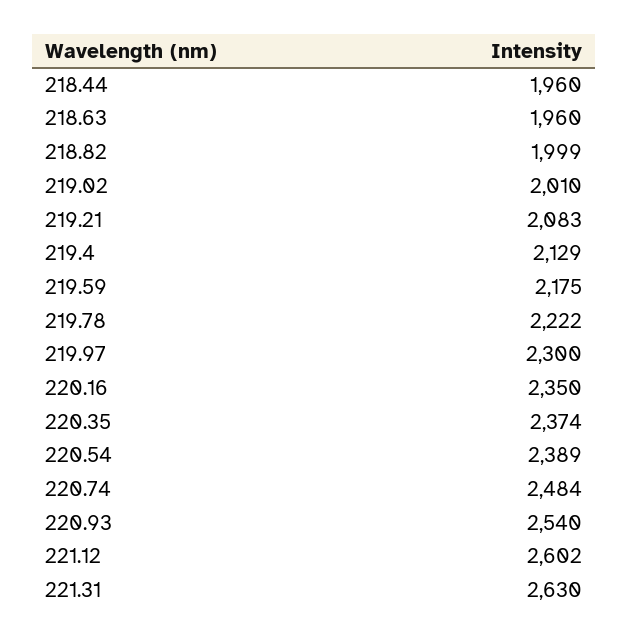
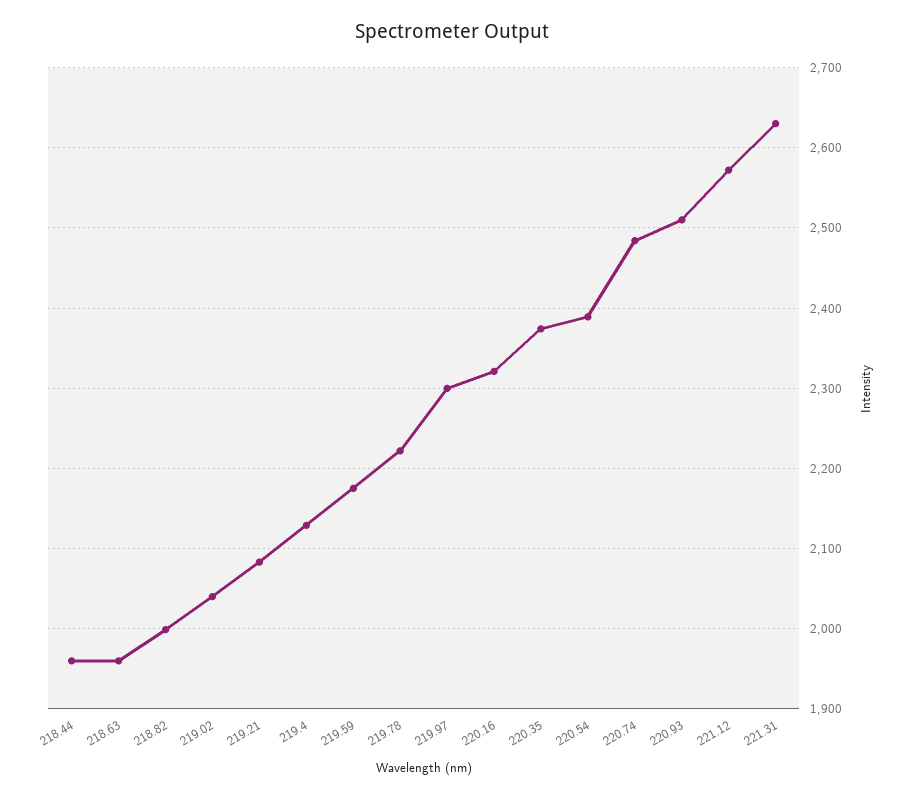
  {
    "218.44": 1960,
    "218.63": 1960,
    "218.82": 1999,
-   "219.02": 2010,
+   "219.02": 2040,
    "219.21": 2083,
    "219.4": 2129,
    "219.59": 2175,
    "219.78": 2222,
    "219.97": 2300,
-   "220.16": 2350,
+   "220.16": 2320,
    "220.35": 2374,
    "220.54": 2389,
    "220.74": 2484,
-   "220.93": 2540,
+   "220.93": 2510,
-   "221.12": 2602,
+   "221.12": 2570,
    "221.31": 2630
  }

